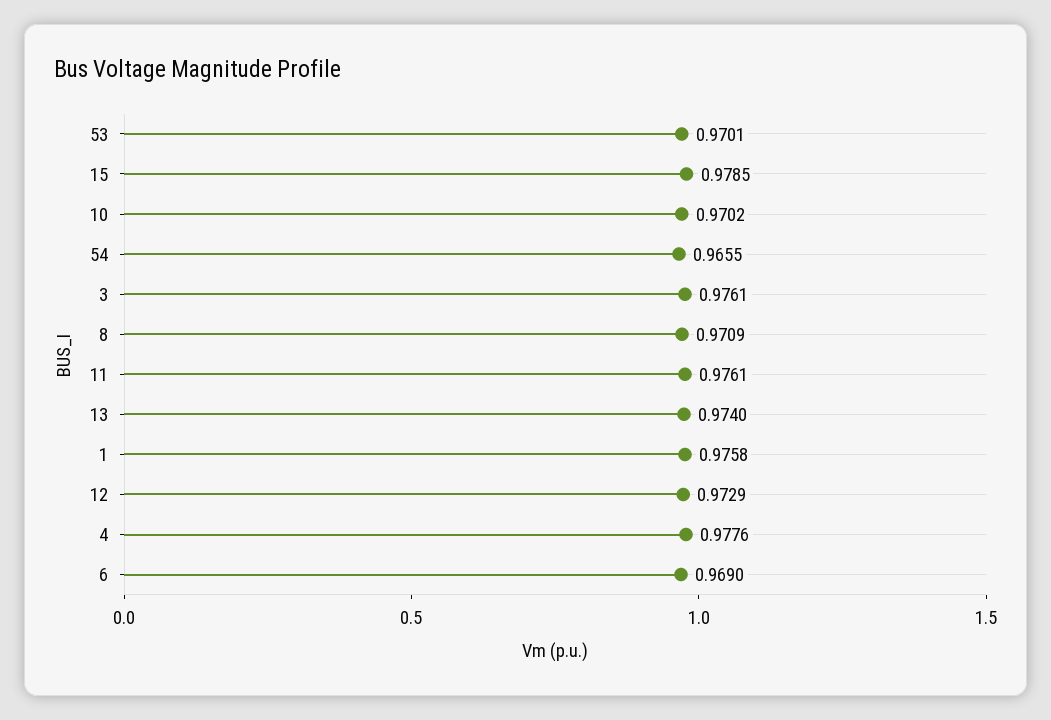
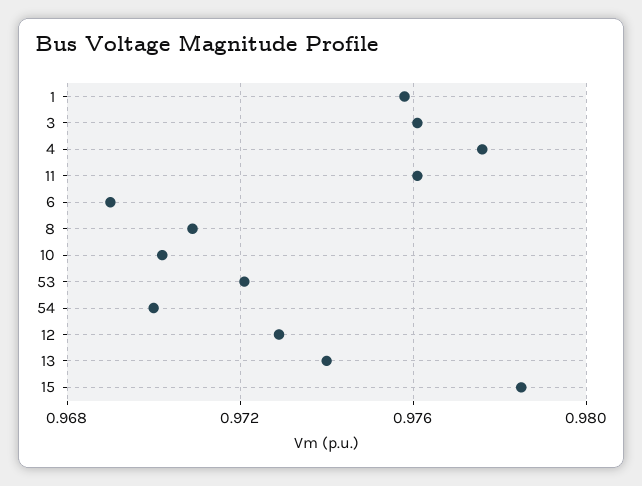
  {
-   "53": 0.9701,
+   "53": 0.972,
    "15": 0.9785,
    "10": 0.9702,
-   "54": 0.9655,
+   "54": 0.97,
    "3": 0.9761,
    "8": 0.9709,
    "11": 0.9761,
    "13": 0.974,
    "1": 0.9758,
    "12": 0.9729,
    "4": 0.9776,
    "6": 0.969
  }

